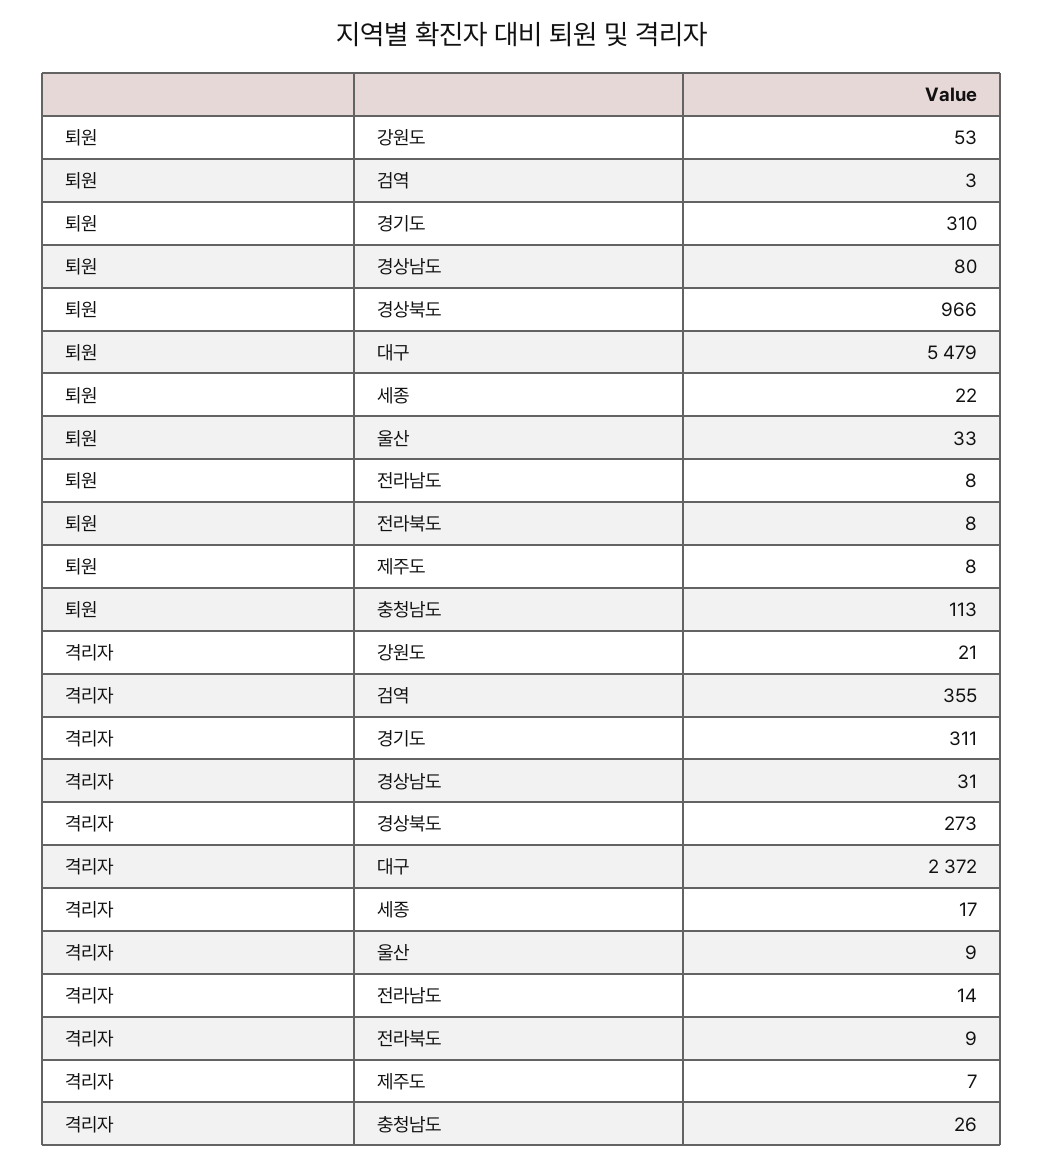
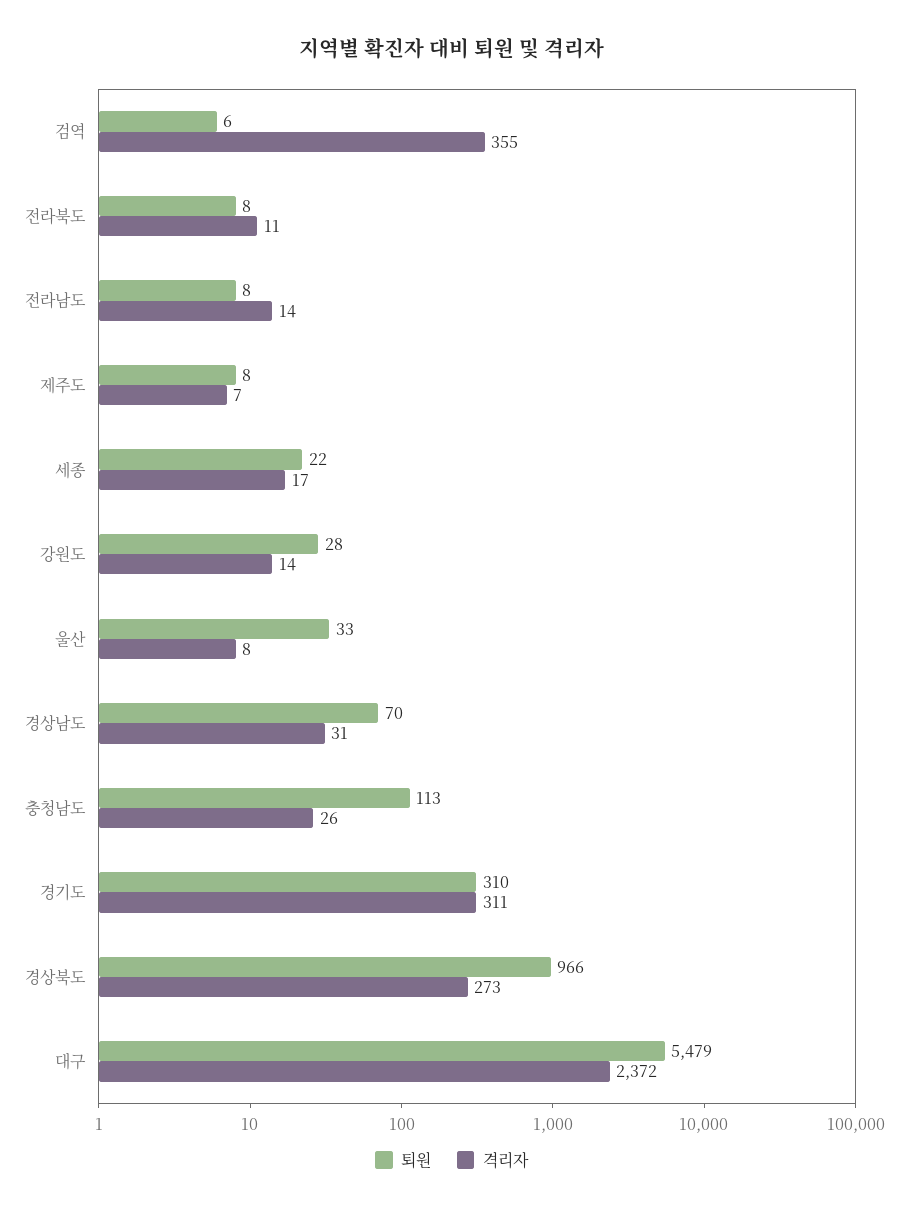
  {
    "퇴원": {
-     "강원도": 53,
+     "강원도": 28,
-     "검역": 3,
+     "검역": 6,
      "경기도": 310,
-     "경상남도": 80,
+     "경상남도": 70,
      "경상북도": 966,
      "대구": 5479,
      "세종": 22,
      "울산": 33,
      "전라남도": 8,
      "전라북도": 8,
      "제주도": 8,
      "충청남도": 113
    },
    "격리자": {
-     "강원도": 21,
+     "강원도": 14,
      "검역": 355,
      "경기도": 311,
      "경상남도": 31,
      "경상북도": 273,
      "대구": 2372,
      "세종": 17,
-     "울산": 9,
+     "울산": 8,
      "전라남도": 14,
-     "전라북도": 9,
+     "전라북도": 11,
      "제주도": 7,
      "충청남도": 26
    }
  }

